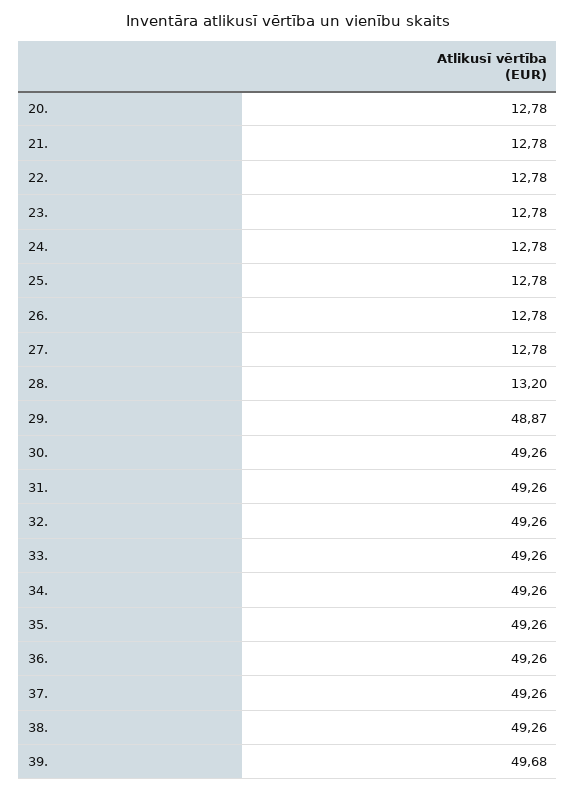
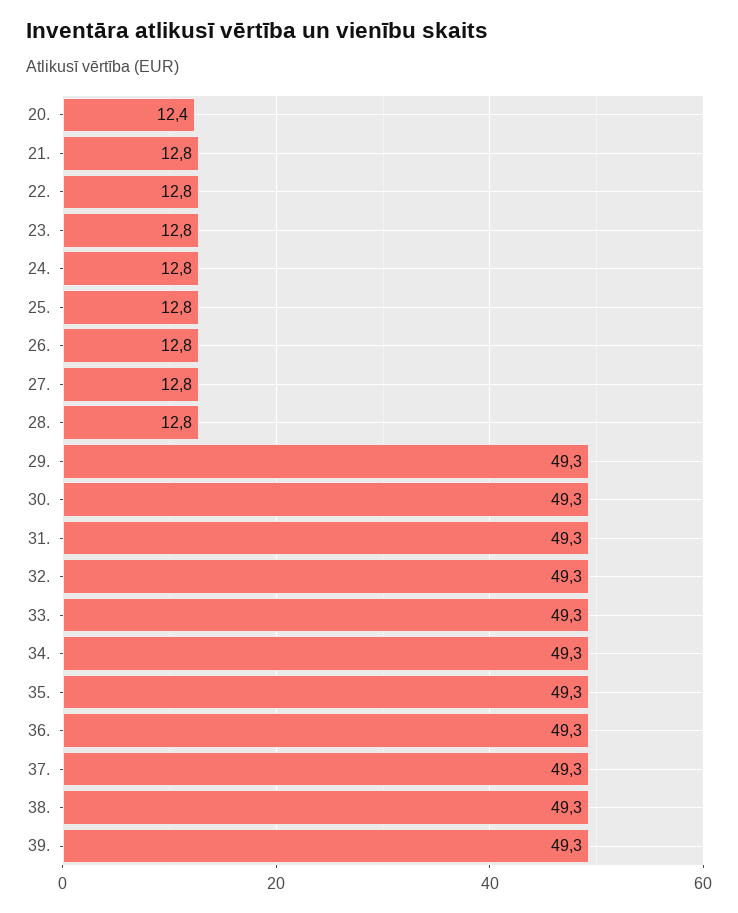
  {
-   "20.": 12.78,
+   "20.": 12.4,
    "21.": 12.78,
    "22.": 12.78,
    "23.": 12.78,
    "24.": 12.78,
    "25.": 12.78,
    "26.": 12.78,
    "27.": 12.78,
-   "28.": 13.2,
+   "28.": 12.8,
-   "29.": 48.87,
+   "29.": 49.3,
    "30.": 49.26,
    "31.": 49.26,
    "32.": 49.26,
    "33.": 49.26,
    "34.": 49.26,
    "35.": 49.26,
    "36.": 49.26,
    "37.": 49.26,
    "38.": 49.26,
-   "39.": 49.68
+   "39.": 49.3
  }

